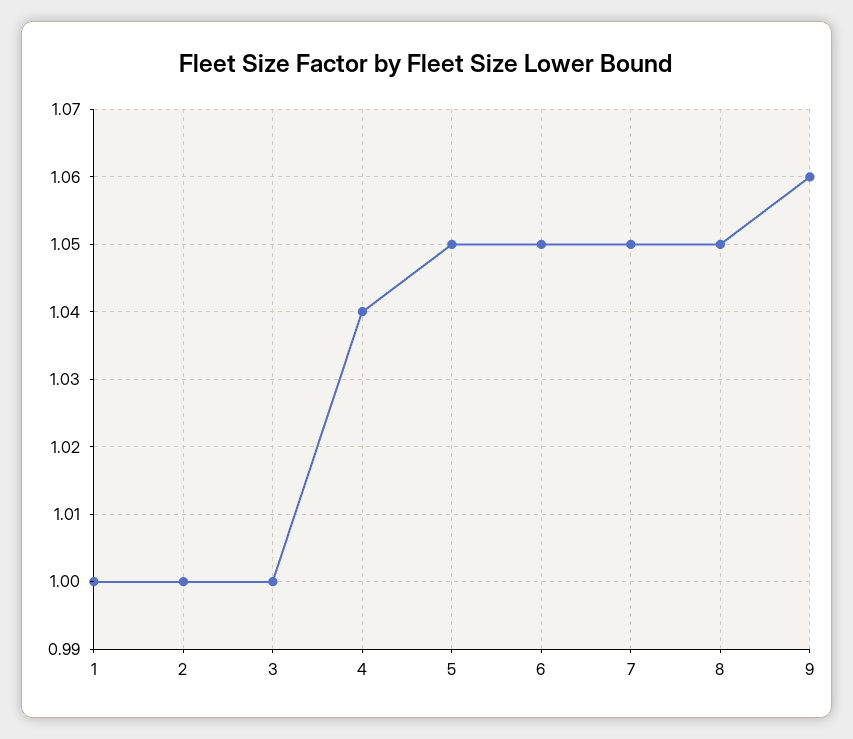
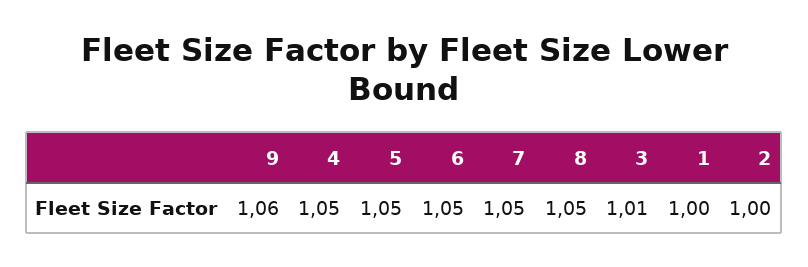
  {
    "1": 1,
    "2": 1,
-   "3": 1,
+   "3": 1.01,
-   "4": 1.04,
+   "4": 1.05,
    "5": 1.05,
    "6": 1.05,
    "7": 1.05,
    "8": 1.05,
    "9": 1.06
  }

